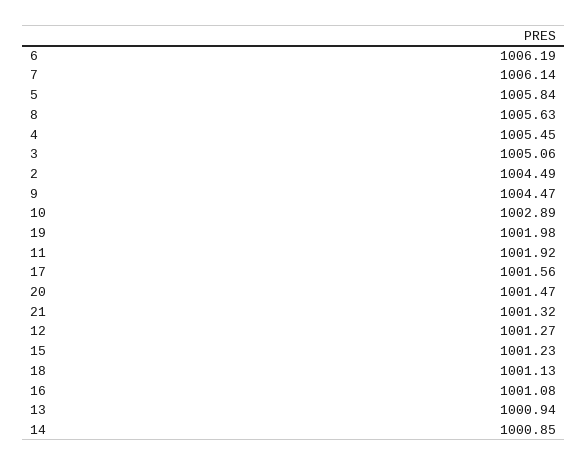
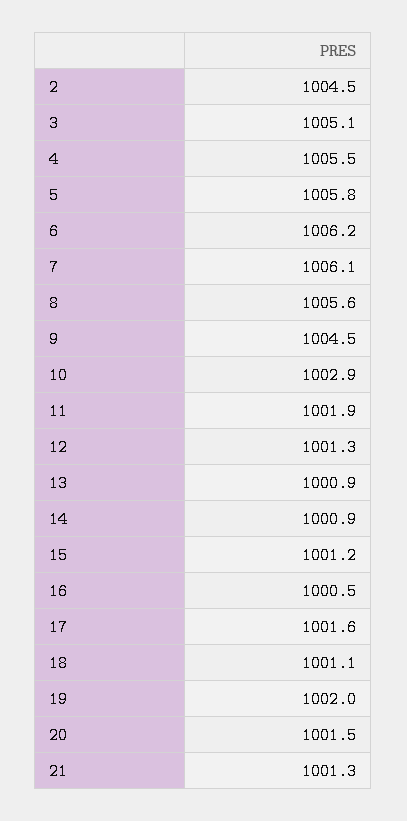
  {
    "6": 1006.19,
    "7": 1006.14,
    "5": 1005.84,
    "8": 1005.63,
    "4": 1005.45,
    "3": 1005.06,
    "2": 1004.49,
    "9": 1004.47,
    "10": 1002.89,
    "19": 1001.98,
    "11": 1001.92,
    "17": 1001.56,
    "20": 1001.47,
    "21": 1001.32,
    "12": 1001.27,
    "15": 1001.23,
    "18": 1001.13,
-   "16": 1001.08,
+   "16": 1000.5,
    "13": 1000.94,
    "14": 1000.85
  }

